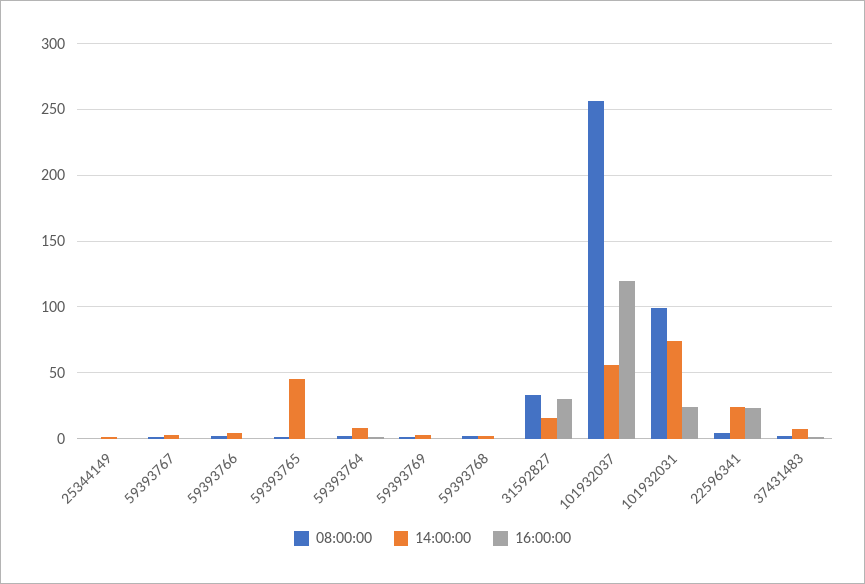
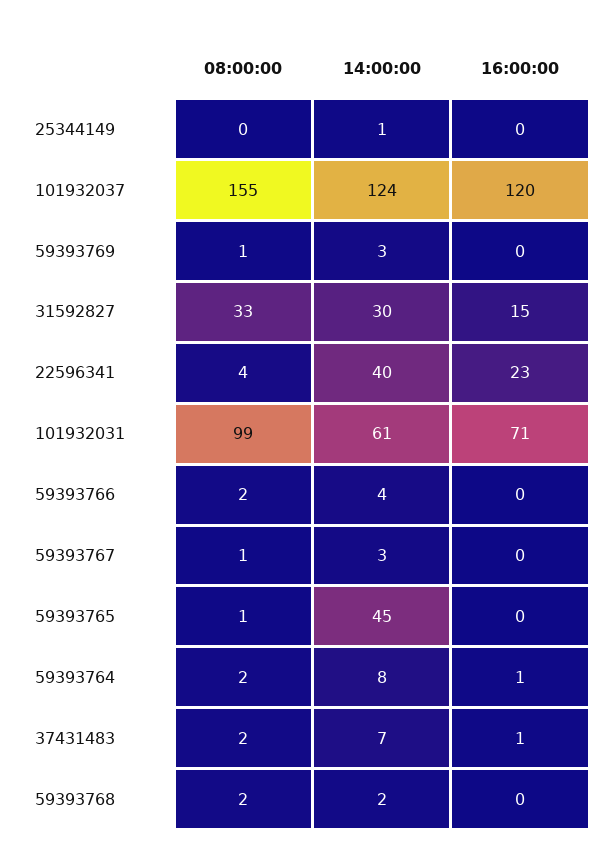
  {
    "08:00:00": {
      "25344149": 0,
      "59393767": 1,
      "59393766": 2,
      "59393765": 1,
      "59393764": 2,
      "59393769": 1,
      "59393768": 2,
      "31592827": 33,
-     "101932037": 255,
+     "101932037": 155,
      "101932031": 99,
      "22596341": 4,
      "37431483": 2
    },
    "14:00:00": {
      "25344149": 1,
      "59393767": 3,
      "59393766": 4,
      "59393765": 45,
      "59393764": 8,
      "59393769": 3,
      "59393768": 2,
-     "31592827": 15,
+     "31592827": 30,
-     "101932037": 55,
+     "101932037": 124,
-     "101932031": 75,
+     "101932031": 61,
-     "22596341": 25,
+     "22596341": 40,
      "37431483": 7
    },
    "16:00:00": {
      "25344149": 0,
      "59393767": 0,
      "59393766": 0,
      "59393765": 0,
      "59393764": 1,
      "59393769": 0,
      "59393768": 0,
-     "31592827": 30,
+     "31592827": 15,
      "101932037": 120,
-     "101932031": 25,
+     "101932031": 71,
      "22596341": 23,
      "37431483": 1
    }
  }

